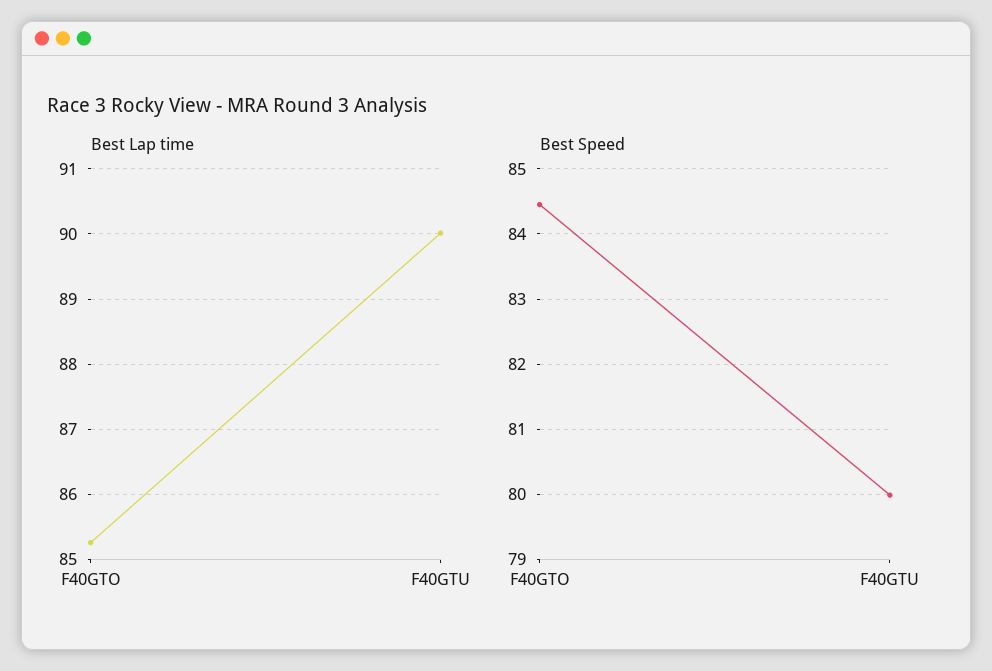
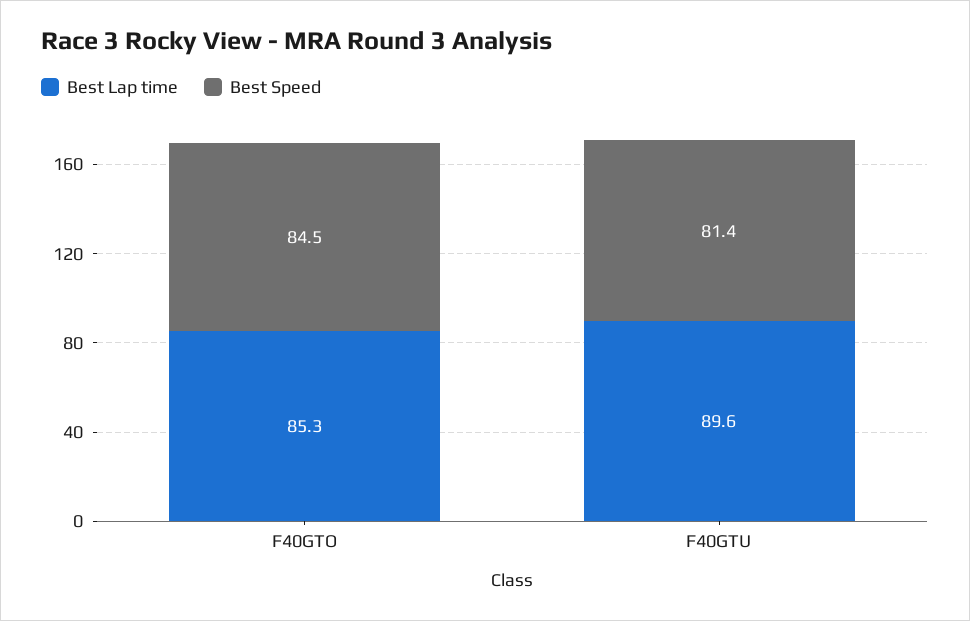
  {
    "Best Lap time": {
      "F40GTO": 85.3,
-     "F40GTU": 90
+     "F40GTU": 89.6
    },
    "Best Speed": {
      "F40GTO": 84.5,
-     "F40GTU": 80
+     "F40GTU": 81.4
    }
  }

